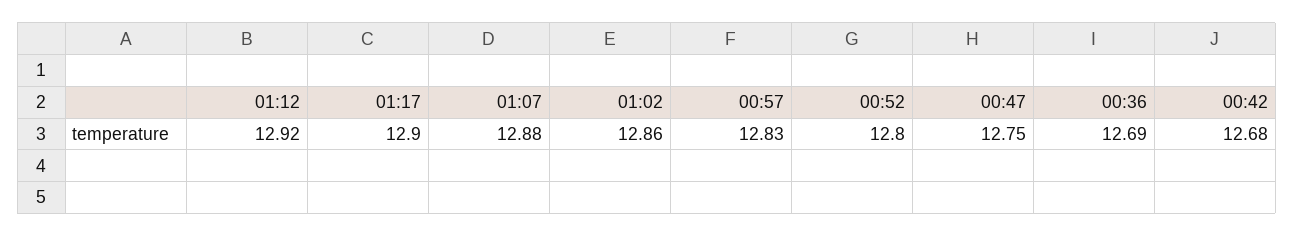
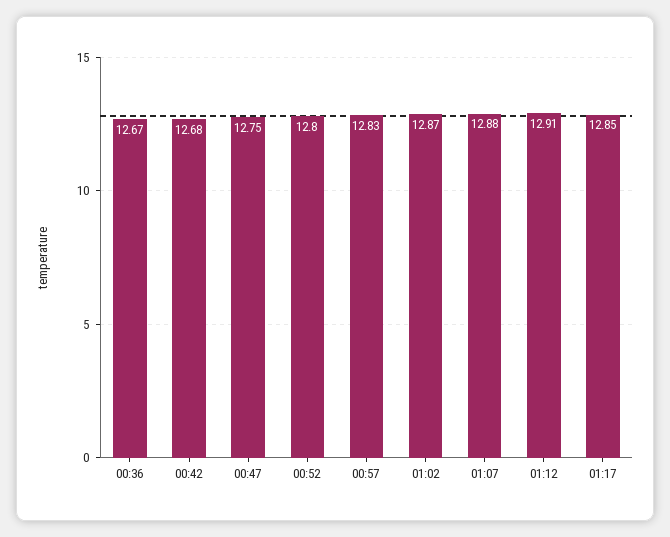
  {
-   "01:12": 12.92,
+   "01:12": 12.91,
-   "01:17": 12.9,
+   "01:17": 12.85,
    "01:07": 12.88,
-   "01:02": 12.86,
+   "01:02": 12.87,
    "00:57": 12.83,
    "00:52": 12.8,
    "00:47": 12.75,
-   "00:36": 12.69,
+   "00:36": 12.67,
    "00:42": 12.68
  }

